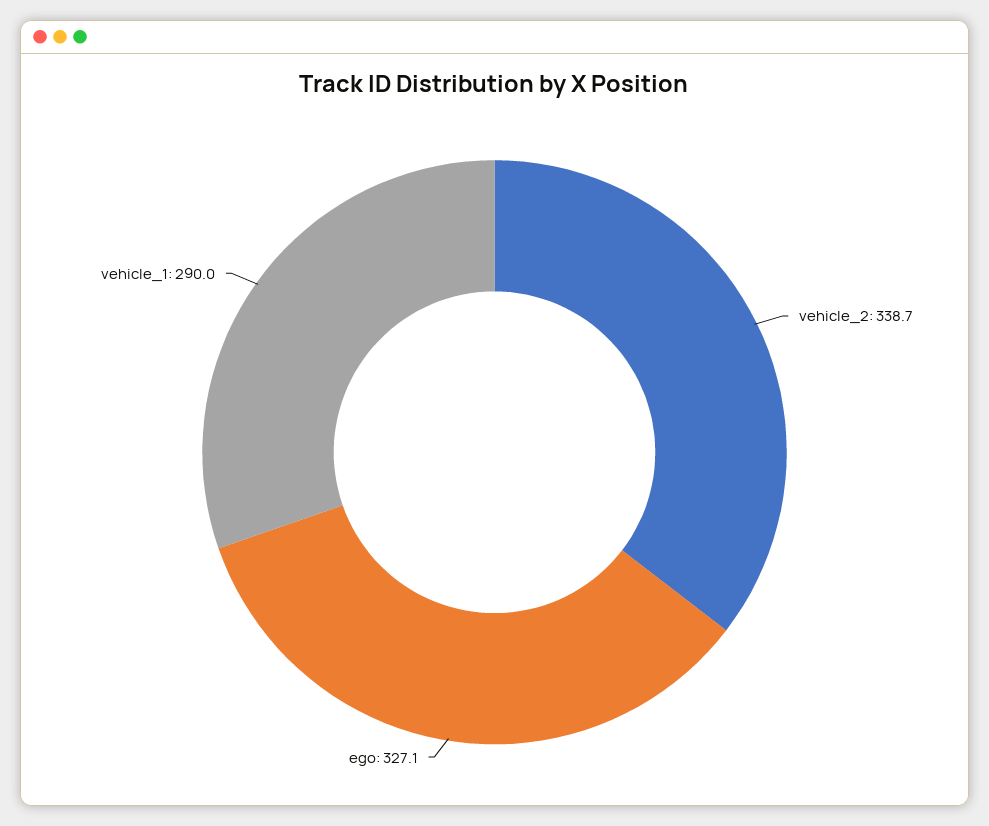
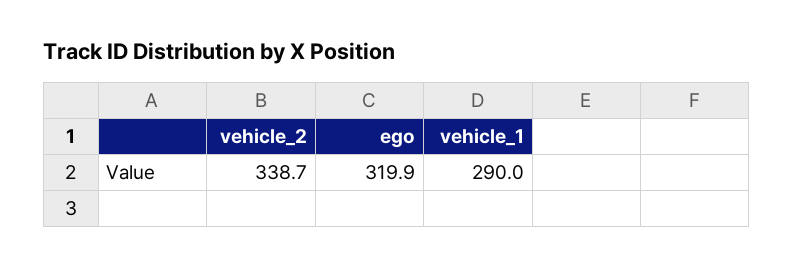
  {
    "vehicle_2": 338.7,
-   "ego": 327.1,
+   "ego": 319.9,
    "vehicle_1": 290
  }

